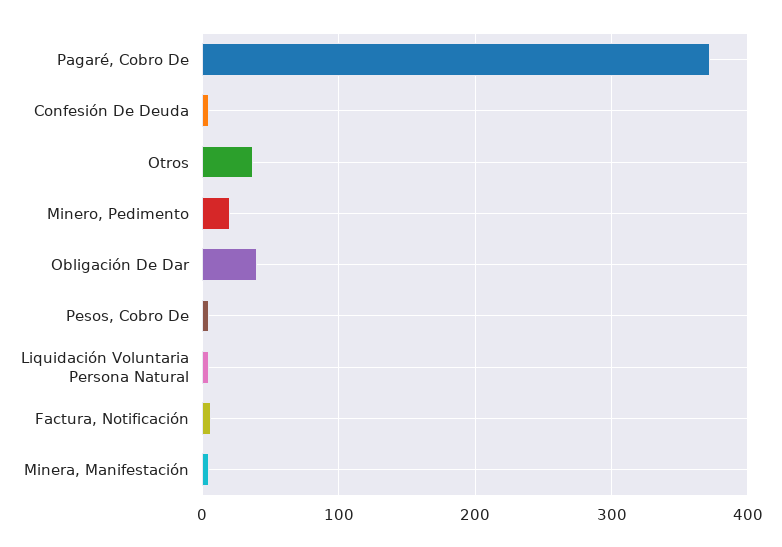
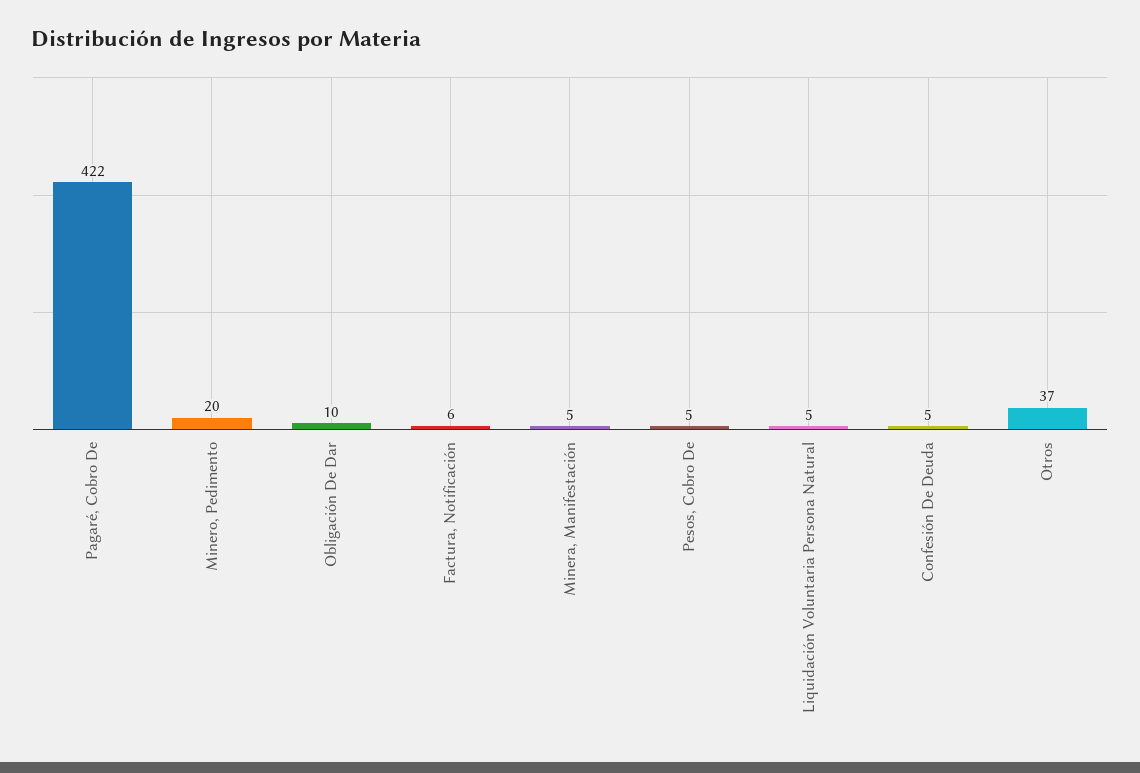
  {
-   "Pagaré, Cobro De": 370,
+   "Pagaré, Cobro De": 422,
    "Confesión De Deuda": 5,
    "Otros": 37,
    "Minero, Pedimento": 20,
-   "Obligación De Dar": 40,
+   "Obligación De Dar": 10,
    "Pesos, Cobro De": 5,
    "Liquidación Voluntaria Persona Natural": 5,
    "Factura, Notificación": 6,
    "Minera, Manifestación": 5
  }

